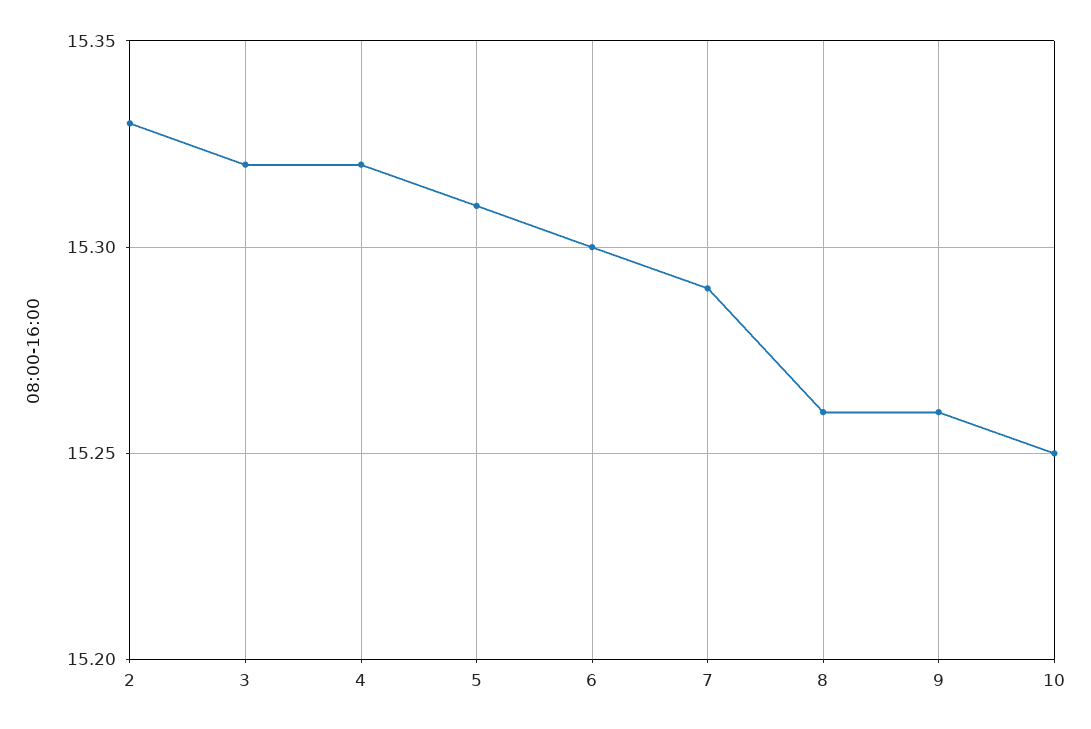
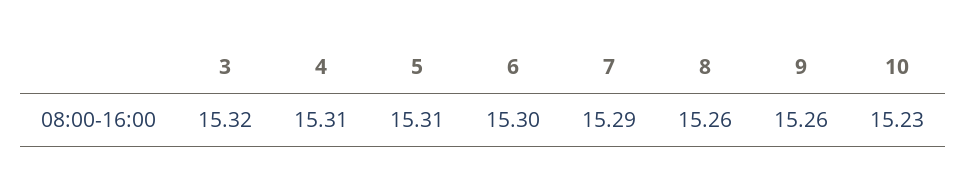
  {
-   "2": 15.33,
    "3": 15.32,
-   "4": 15.32,
+   "4": 15.31,
    "5": 15.31,
    "6": 15.3,
    "7": 15.29,
    "8": 15.26,
    "9": 15.26,
-   "10": 15.25
+   "10": 15.23
  }

